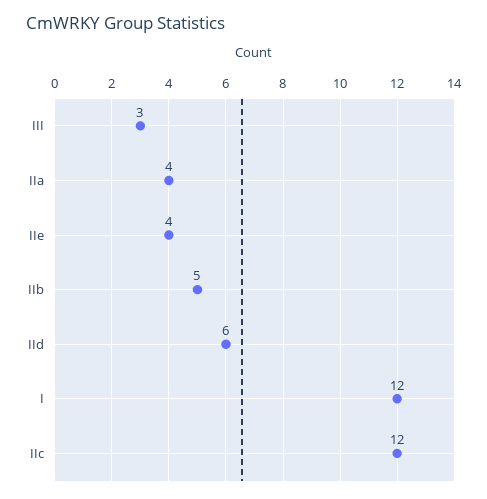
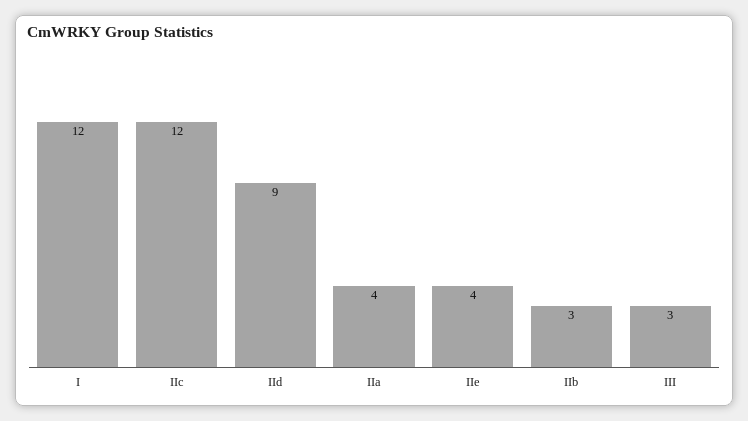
  {
    "III": 3,
    "IIa": 4,
    "IIe": 4,
-   "IIb": 5,
+   "IIb": 3,
-   "IId": 6,
+   "IId": 9,
    "I": 12,
    "IIc": 12
  }

